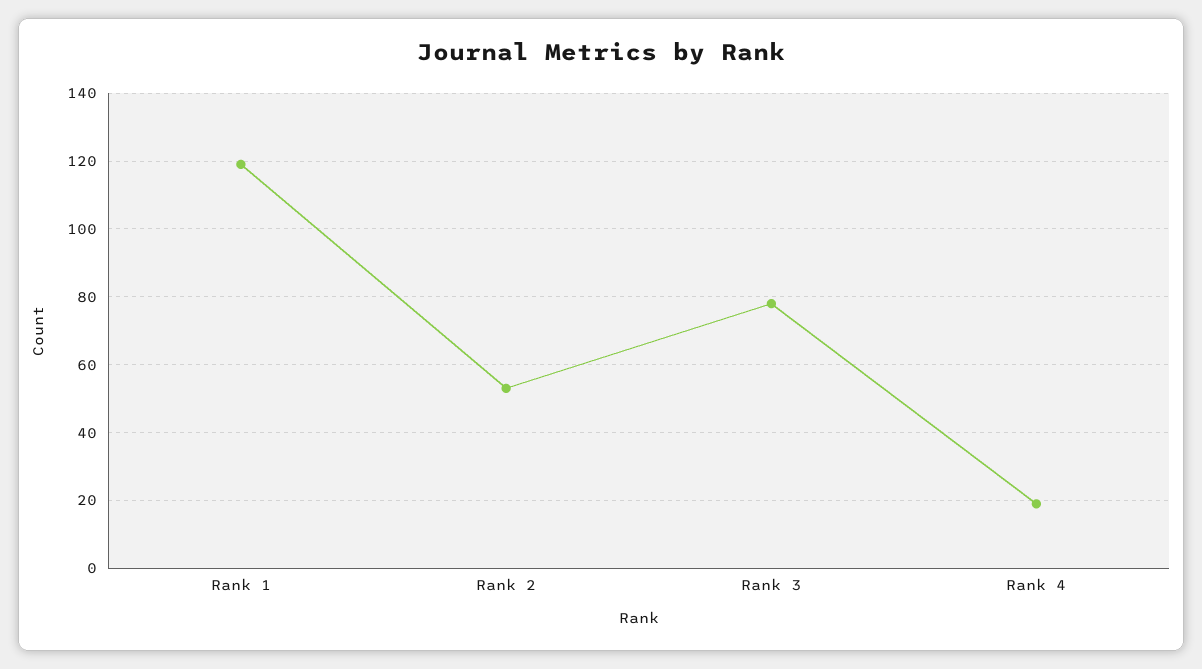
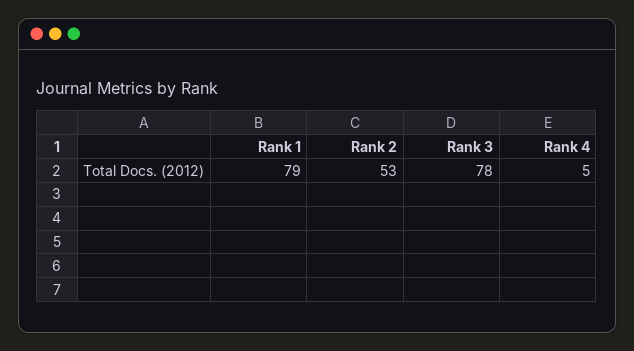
  {
-   "Rank 1": 120,
+   "Rank 1": 79,
    "Rank 2": 53,
    "Rank 3": 78,
-   "Rank 4": 20
+   "Rank 4": 5
  }

